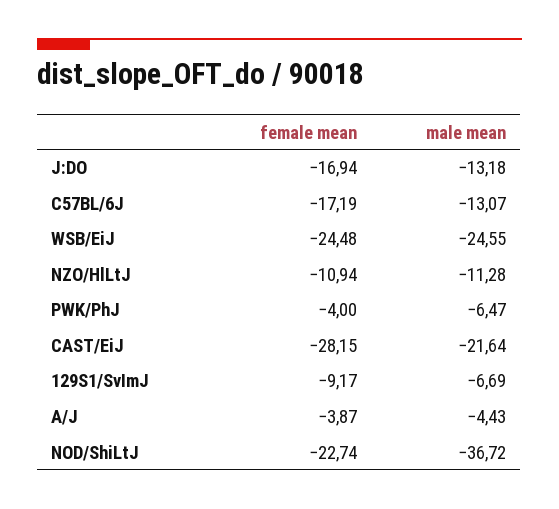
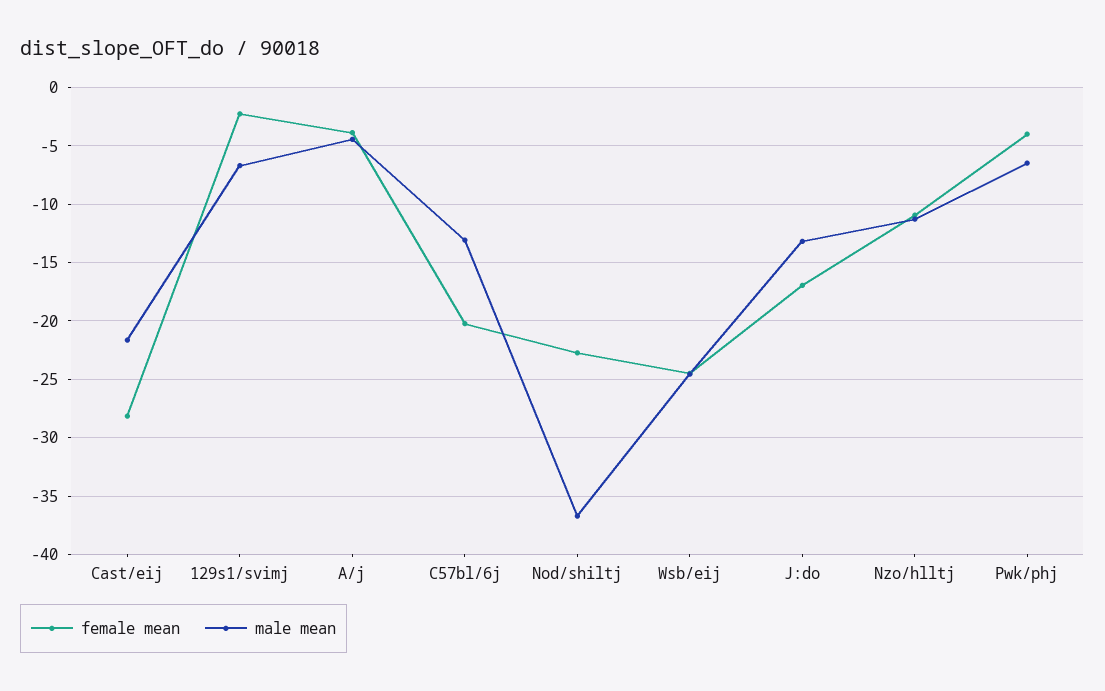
  {
    "female mean": {
      "J:DO": -16.94,
-     "C57BL/6J": -17.19,
+     "C57BL/6J": -20,
      "WSB/EiJ": -24.48,
      "NZO/HlLtJ": -10.94,
      "PWK/PhJ": -4,
      "CAST/EiJ": -28.15,
-     "129S1/SvImJ": -9.17,
+     "129S1/SvImJ": -2,
      "A/J": -3.87,
      "NOD/ShiLtJ": -22.74
    },
    "male mean": {
      "J:DO": -13.18,
      "C57BL/6J": -13.07,
      "WSB/EiJ": -24.55,
      "NZO/HlLtJ": -11.28,
      "PWK/PhJ": -6.47,
      "CAST/EiJ": -21.64,
      "129S1/SvImJ": -6.69,
      "A/J": -4.43,
      "NOD/ShiLtJ": -36.72
    }
  }

